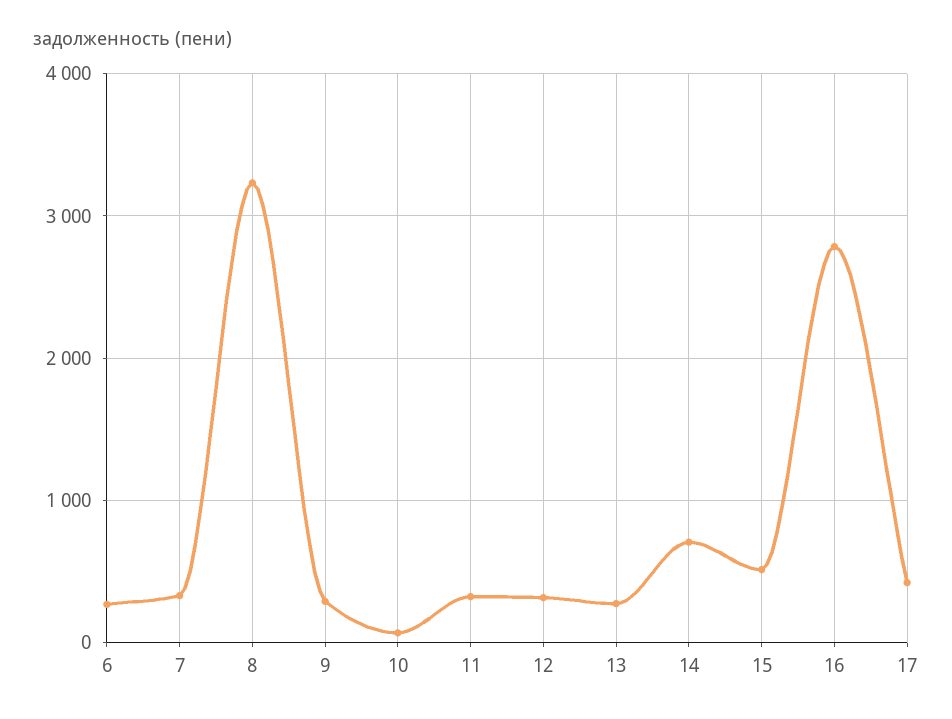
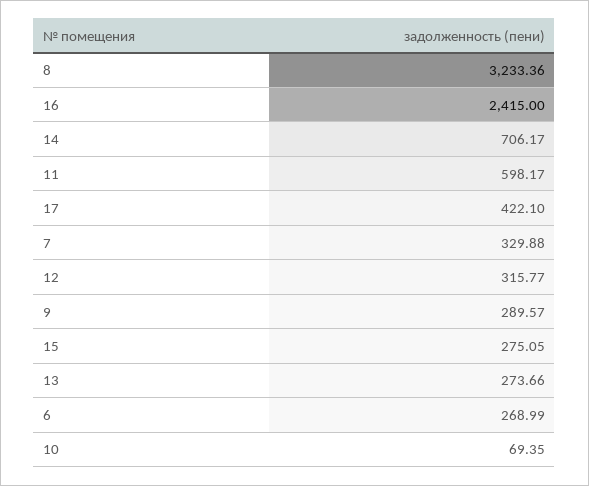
  {
    "6": 268.99,
    "7": 329.88,
    "8": 3233.36,
    "9": 289.57,
    "10": 69.35,
-   "11": 300,
+   "11": 598.17,
    "12": 315.77,
    "13": 273.66,
    "14": 706.17,
-   "15": 500,
+   "15": 275.05,
-   "16": 2800,
+   "16": 2415,
    "17": 422.1
  }

